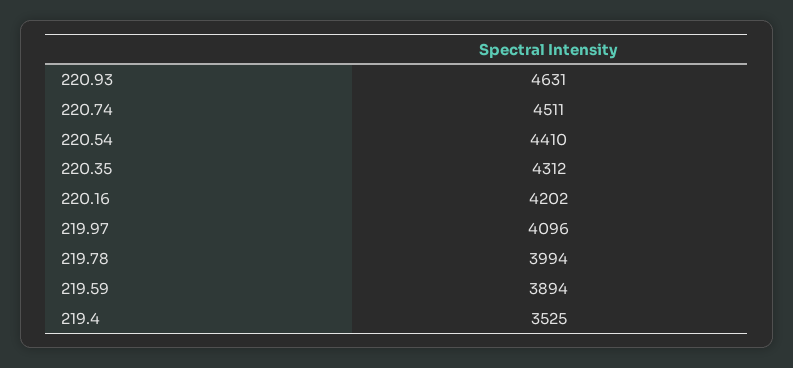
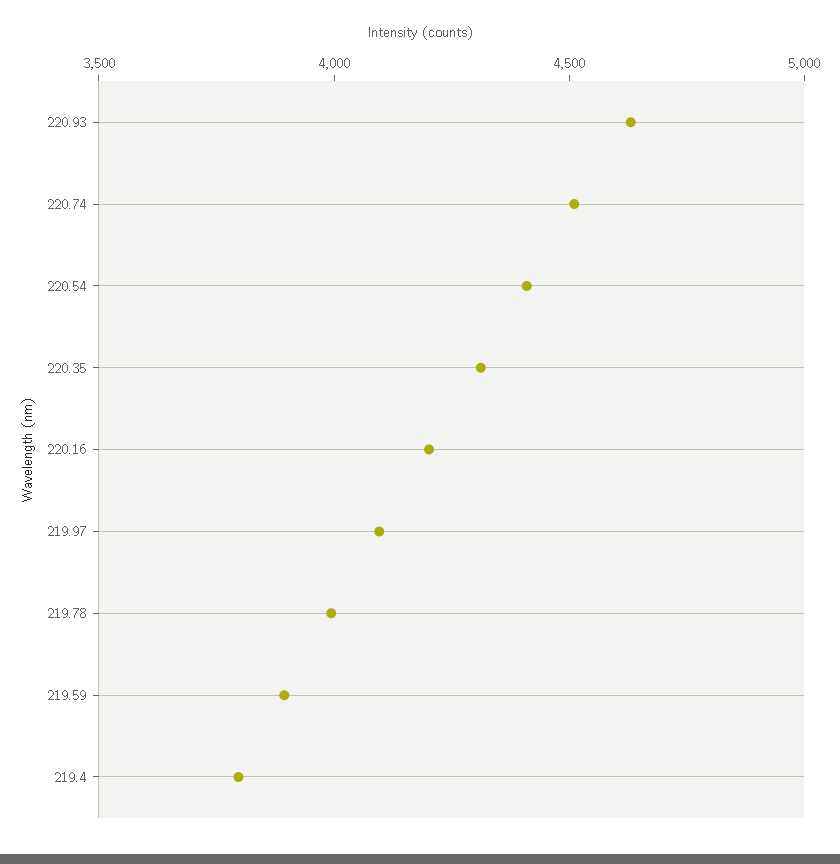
  {
    "220.93": 4631,
    "220.74": 4511,
    "220.54": 4410,
    "220.35": 4312,
    "220.16": 4202,
    "219.97": 4096,
    "219.78": 3994,
    "219.59": 3894,
-   "219.4": 3525
+   "219.4": 3800
  }

